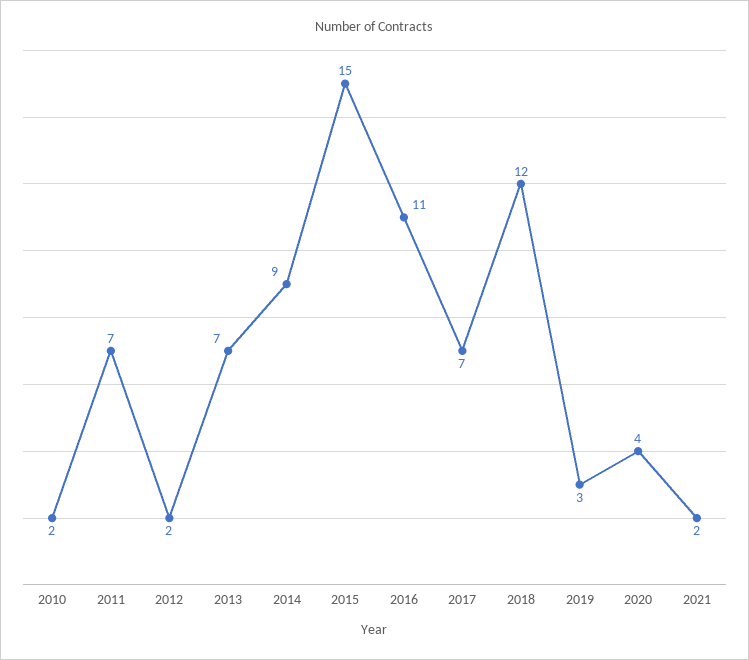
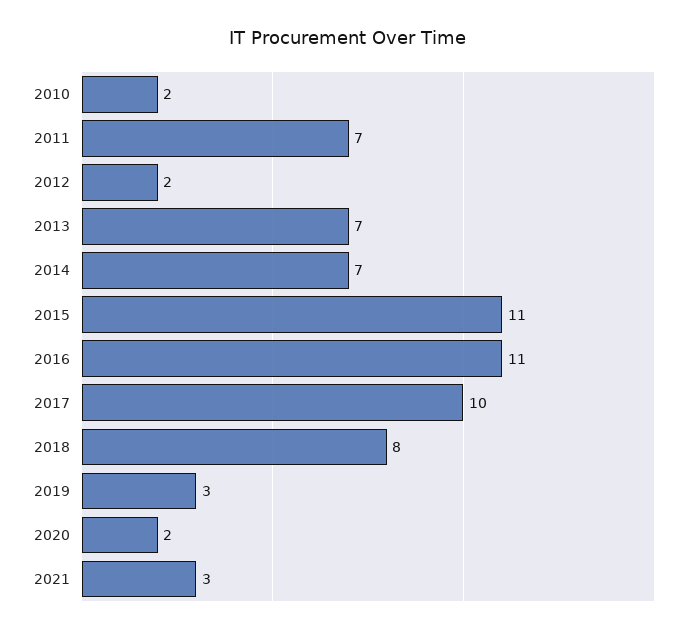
  {
    "2010": 2,
    "2011": 7,
    "2012": 2,
    "2013": 7,
-   "2014": 9,
+   "2014": 7,
-   "2015": 15,
+   "2015": 11,
    "2016": 11,
-   "2017": 7,
+   "2017": 10,
-   "2018": 12,
+   "2018": 8,
    "2019": 3,
-   "2020": 4,
+   "2020": 2,
-   "2021": 2
+   "2021": 3
  }

